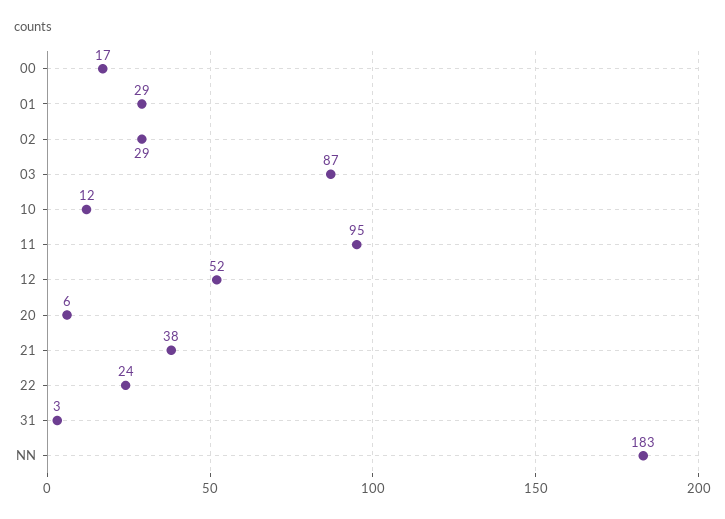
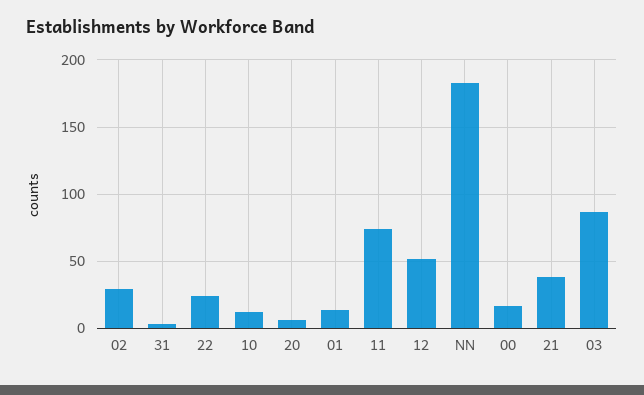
  {
    "00": 17,
-   "01": 29,
+   "01": 15,
    "02": 29,
    "03": 87,
    "10": 12,
-   "11": 95,
+   "11": 75,
    "12": 52,
    "20": 6,
    "21": 38,
    "22": 24,
    "31": 3,
    "NN": 183
  }

